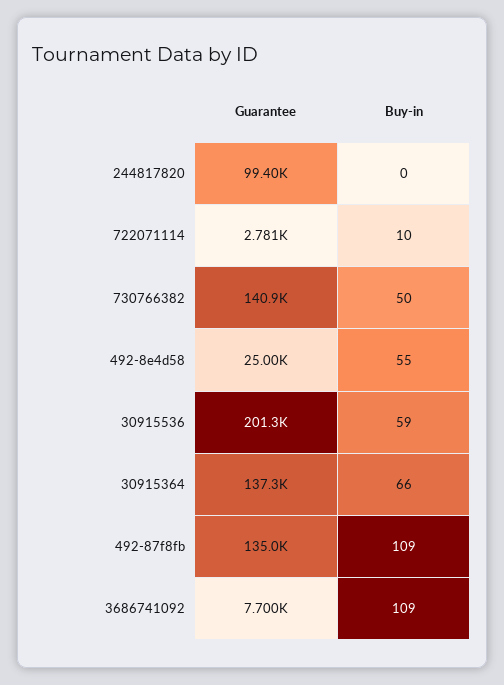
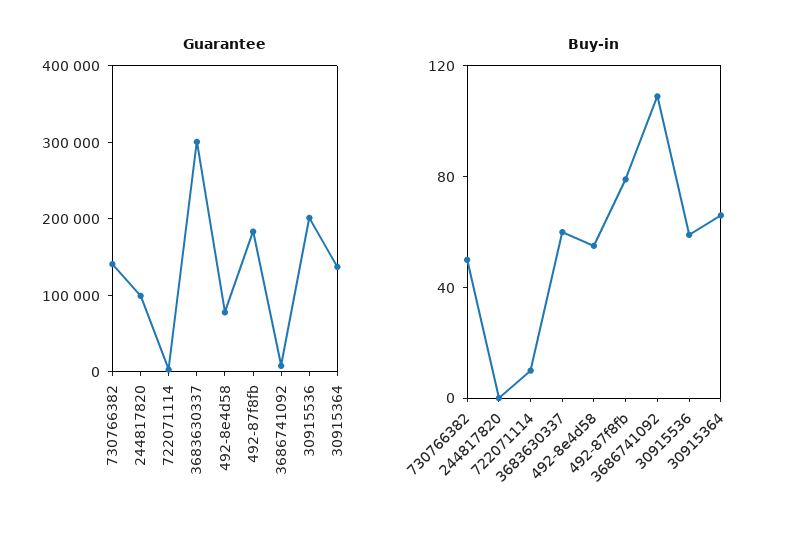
  {
    "Guarantee": {
      "244817820": 99400,
      "722071114": 2781,
      "730766382": 140900,
-     "492-8e4d58": 25000,
+     "492-8e4d58": 80000,
      "30915536": 201300,
      "30915364": 137300,
-     "492-87f8fb": 135000,
+     "492-87f8fb": 180000,
-     "3686741092": 7700
+     "3686741092": 7700,
+     "3683630337": 300000
    },
    "Buy-in": {
      "244817820": 0,
      "722071114": 10,
      "730766382": 50,
      "492-8e4d58": 55,
      "30915536": 59,
      "30915364": 66,
-     "492-87f8fb": 109,
+     "492-87f8fb": 80,
-     "3686741092": 109
+     "3686741092": 109,
+     "3683630337": 60
    }
  }

